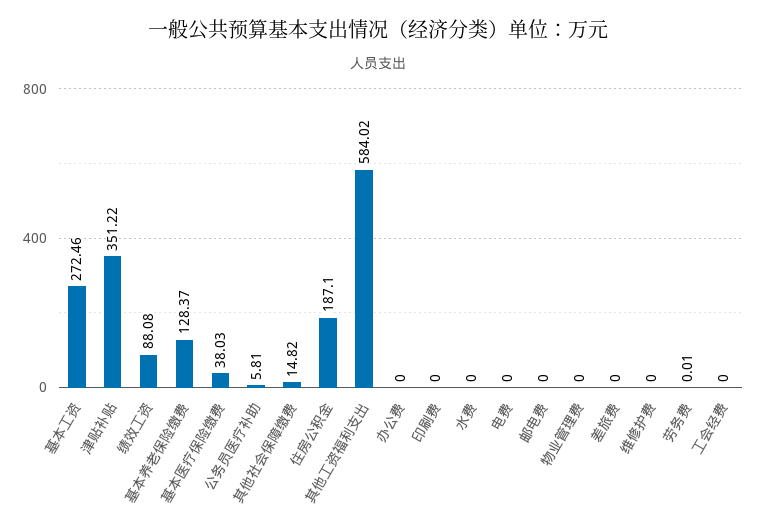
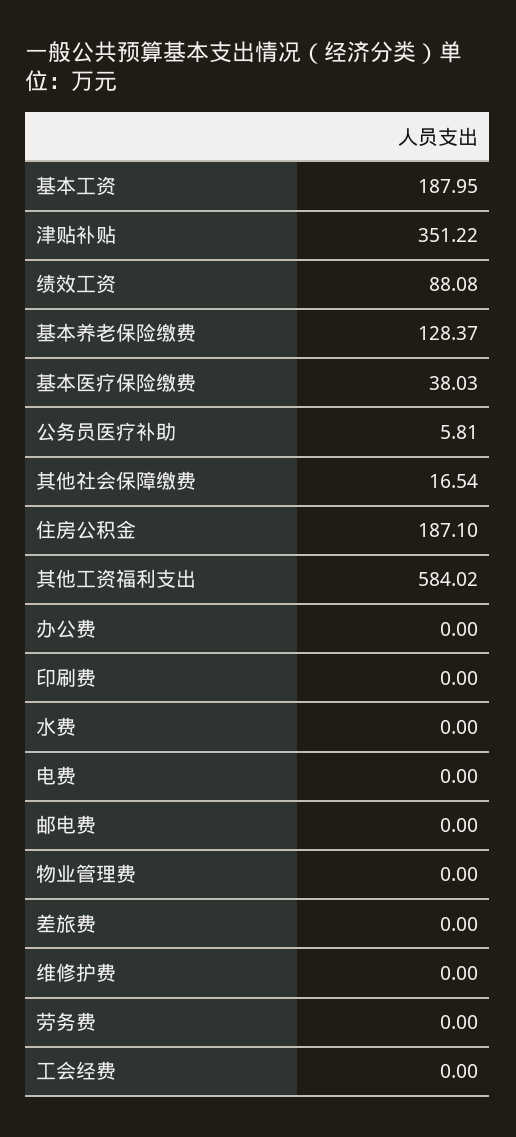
  {
-   "基本工资": 272.46,
+   "基本工资": 187.95,
    "津贴补贴": 351.22,
    "绩效工资": 88.08,
    "基本养老保险缴费": 128.37,
    "基本医疗保险缴费": 38.03,
    "公务员医疗补助": 5.81,
-   "其他社会保障缴费": 14.82,
+   "其他社会保障缴费": 16.54,
    "住房公积金": 187.1,
    "其他工资福利支出": 584.02,
    "办公费": 0,
    "印刷费": 0,
    "水费": 0,
    "电费": 0,
    "邮电费": 0,
    "物业管理费": 0,
    "差旅费": 0,
    "维修护费": 0,
-   "劳务费": 0.01,
+   "劳务费": 0,
    "工会经费": 0
  }

